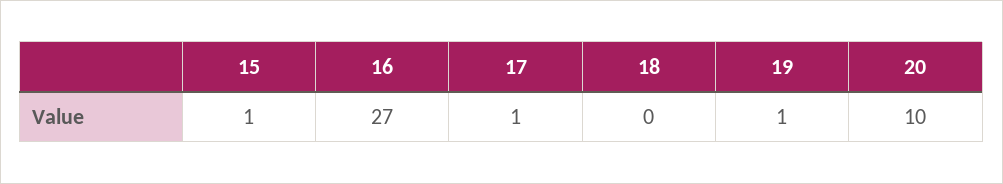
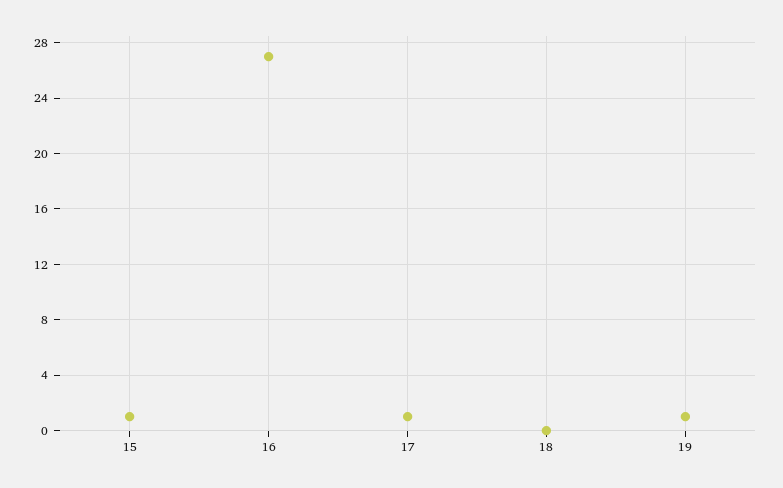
  {
    "15": 1,
    "16": 27,
    "17": 1,
    "18": 0,
-   "19": 1,
+   "19": 1
-   "20": 10
  }

